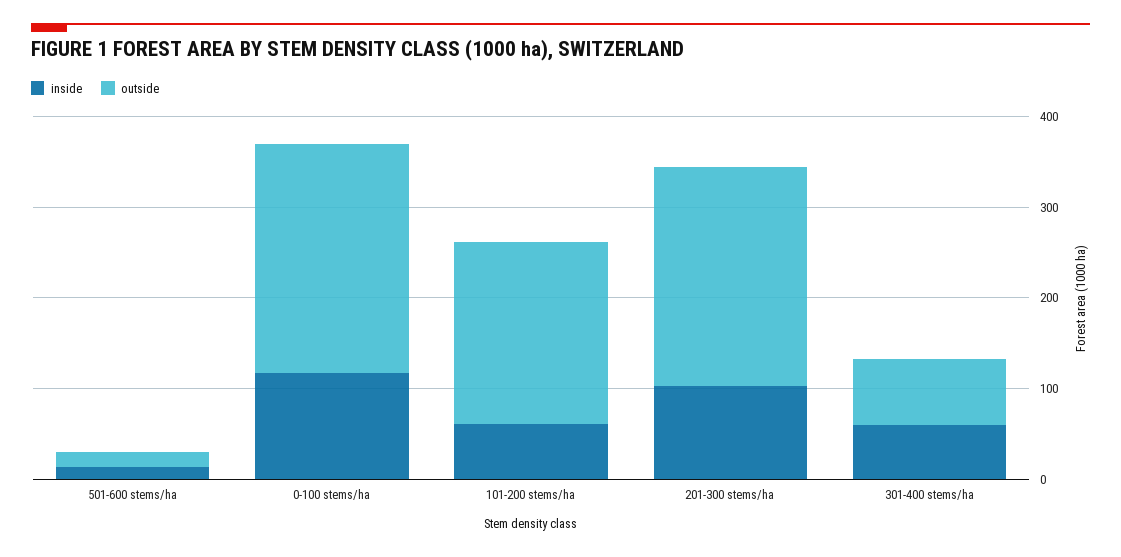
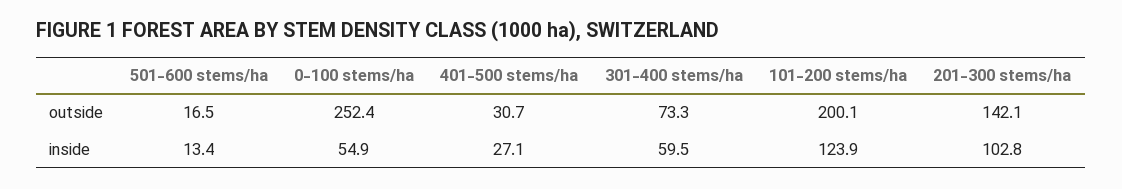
  {
    "inside": {
      "501-600 stems/ha": 13.4,
-     "0-100 stems/ha": 120,
+     "0-100 stems/ha": 54.9,
-     "101-200 stems/ha": 60,
+     "101-200 stems/ha": 123.9,
      "201-300 stems/ha": 102.8,
-     "301-400 stems/ha": 59.5
+     "301-400 stems/ha": 59.5,
+     "401-500 stems/ha": 27.1
    },
    "outside": {
      "501-600 stems/ha": 16.5,
      "0-100 stems/ha": 252.4,
      "101-200 stems/ha": 200.1,
-     "201-300 stems/ha": 240,
+     "201-300 stems/ha": 142.1,
-     "301-400 stems/ha": 73.3
+     "301-400 stems/ha": 73.3,
+     "401-500 stems/ha": 30.7
    }
  }

